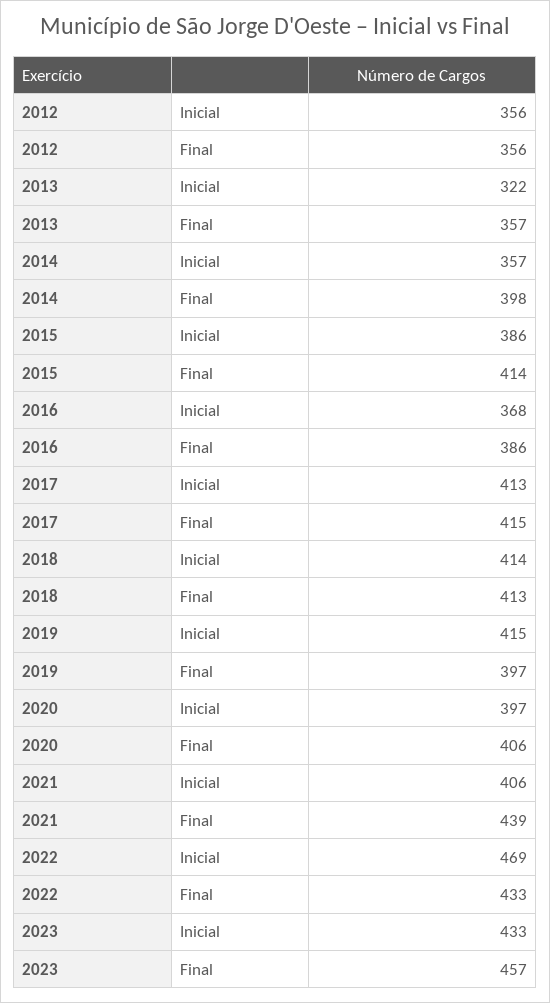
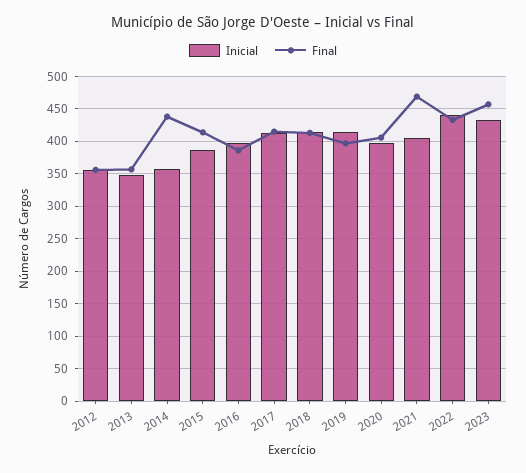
  {
    "Inicial": {
      "2012": 356,
-     "2013": 322,
+     "2013": 350,
      "2014": 357,
      "2015": 386,
-     "2016": 368,
+     "2016": 400,
      "2017": 413,
      "2018": 414,
      "2019": 415,
      "2020": 397,
      "2021": 406,
-     "2022": 469,
+     "2022": 440,
      "2023": 433
    },
    "Final": {
      "2012": 356,
      "2013": 357,
-     "2014": 398,
+     "2014": 440,
      "2015": 414,
      "2016": 386,
      "2017": 415,
      "2018": 413,
      "2019": 397,
      "2020": 406,
-     "2021": 439,
+     "2021": 470,
      "2022": 433,
      "2023": 457
    }
  }

